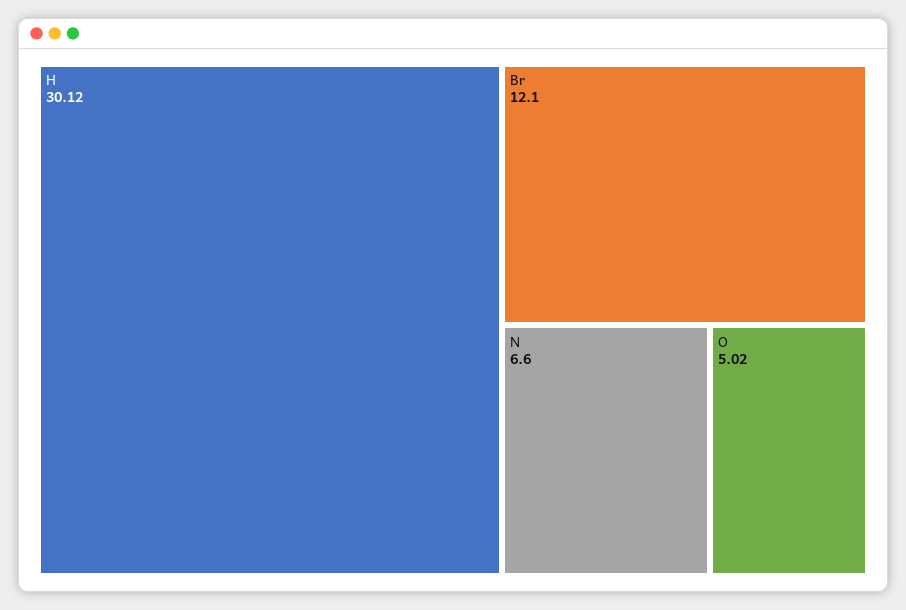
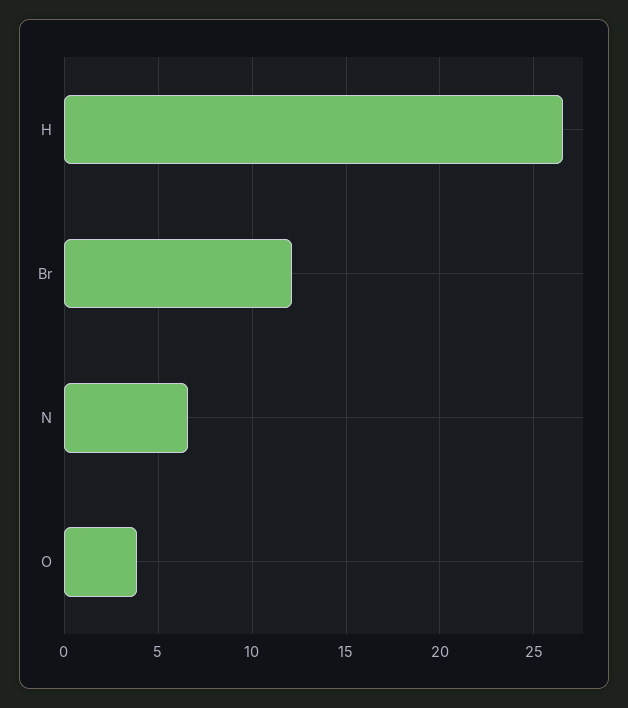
  {
-   "H": 30.12,
+   "H": 26.5,
    "Br": 12.1,
    "N": 6.6,
-   "O": 5.02
+   "O": 4
  }

